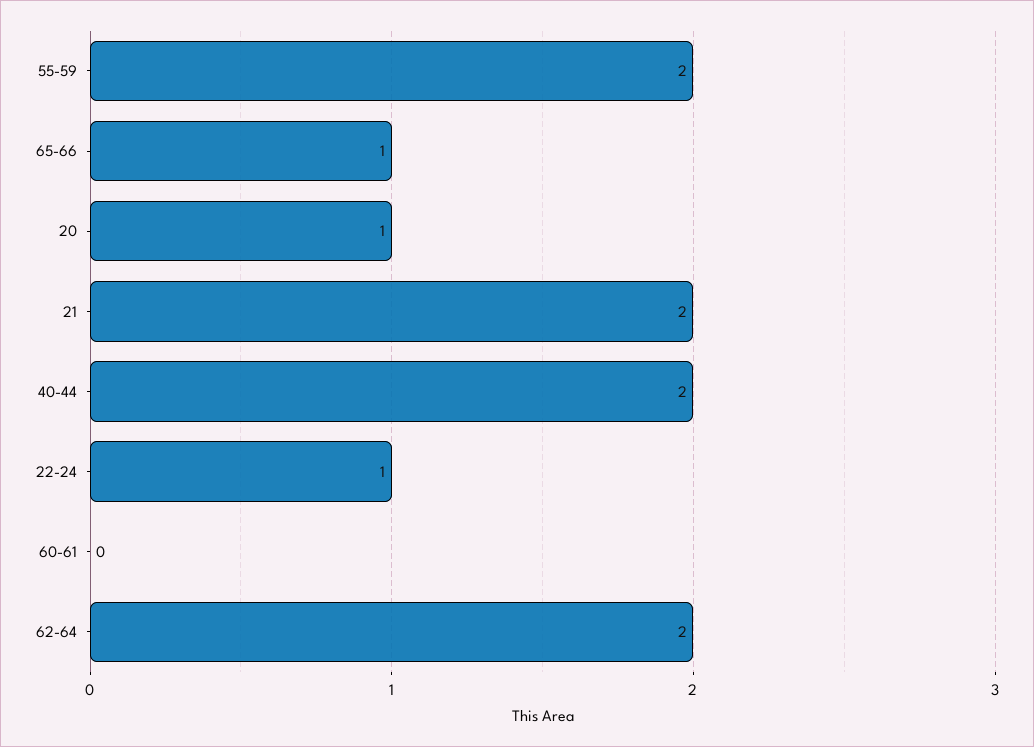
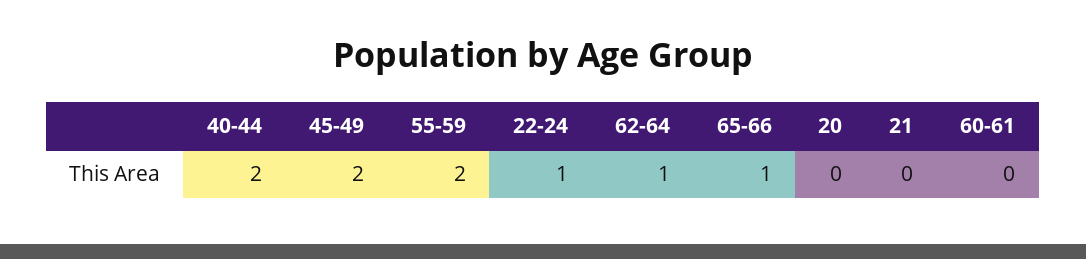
  {
    "55-59": 2,
    "65-66": 1,
-   "20": 1,
+   "20": 0,
-   "21": 2,
+   "21": 0,
    "40-44": 2,
    "22-24": 1,
    "60-61": 0,
-   "62-64": 2
+   "62-64": 1,
+   "45-49": 2
  }

